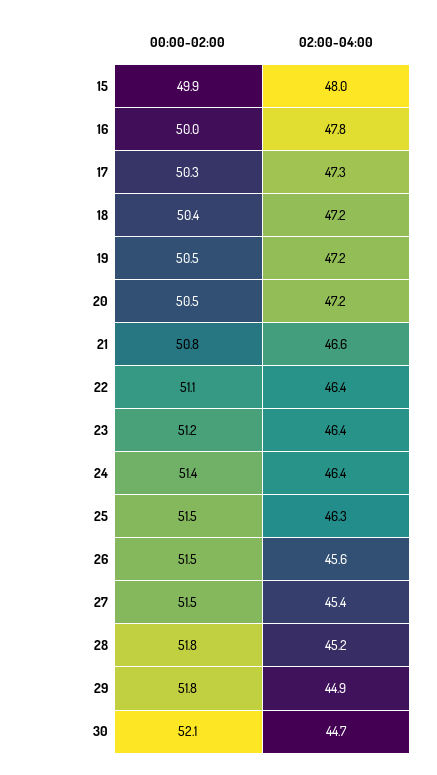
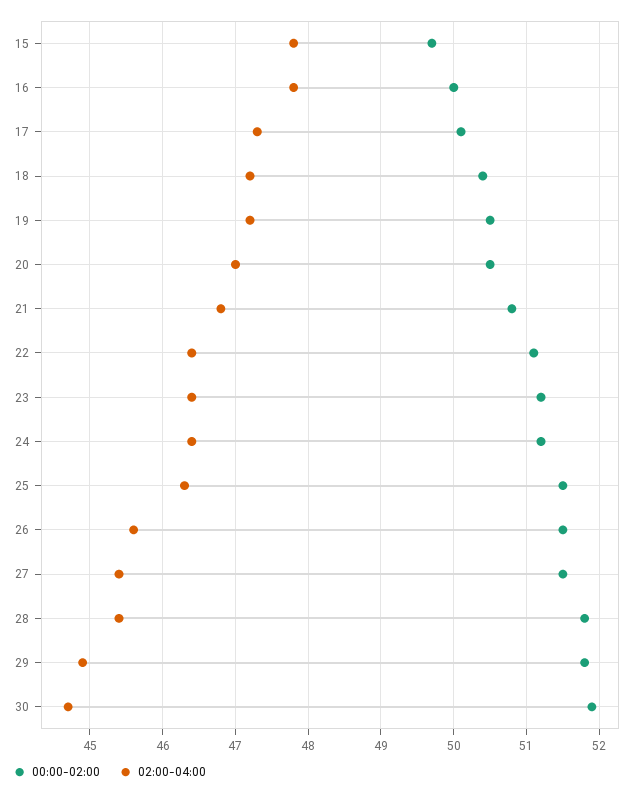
  {
    "00:00-02:00": {
-     "15": 49.9,
+     "15": 49.7,
      "16": 50,
-     "17": 50.3,
+     "17": 50.1,
      "18": 50.4,
      "19": 50.5,
      "20": 50.5,
      "21": 50.8,
      "22": 51.1,
      "23": 51.2,
-     "24": 51.4,
+     "24": 51.2,
      "25": 51.5,
      "26": 51.5,
      "27": 51.5,
      "28": 51.8,
      "29": 51.8,
-     "30": 52.1
+     "30": 51.9
    },
    "02:00-04:00": {
-     "15": 48,
+     "15": 47.8,
      "16": 47.8,
      "17": 47.3,
      "18": 47.2,
      "19": 47.2,
-     "20": 47.2,
+     "20": 47,
-     "21": 46.6,
+     "21": 46.8,
      "22": 46.4,
      "23": 46.4,
      "24": 46.4,
      "25": 46.3,
      "26": 45.6,
      "27": 45.4,
-     "28": 45.2,
+     "28": 45.4,
      "29": 44.9,
      "30": 44.7
    }
  }

